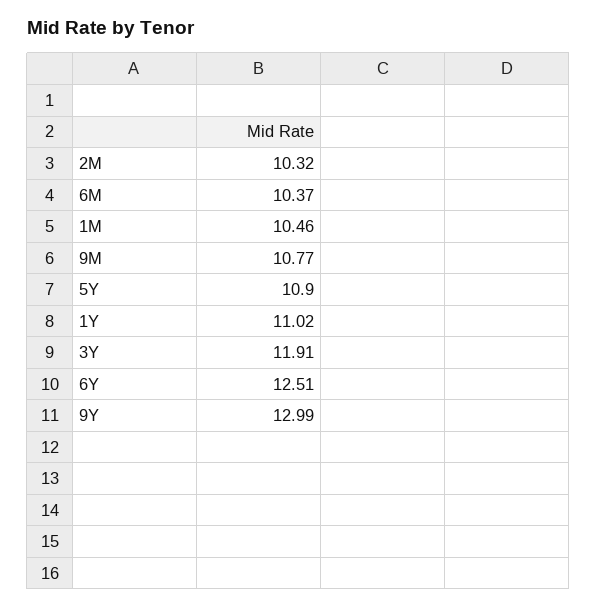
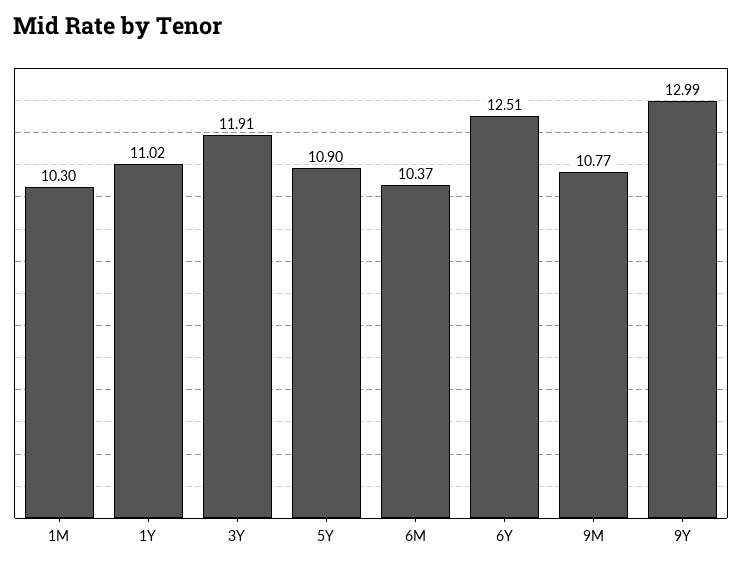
  {
-   "2M": 10.32,
    "6M": 10.37,
-   "1M": 10.46,
+   "1M": 10.3,
    "9M": 10.77,
    "5Y": 10.9,
    "1Y": 11.02,
    "3Y": 11.91,
    "6Y": 12.51,
    "9Y": 12.99
  }

